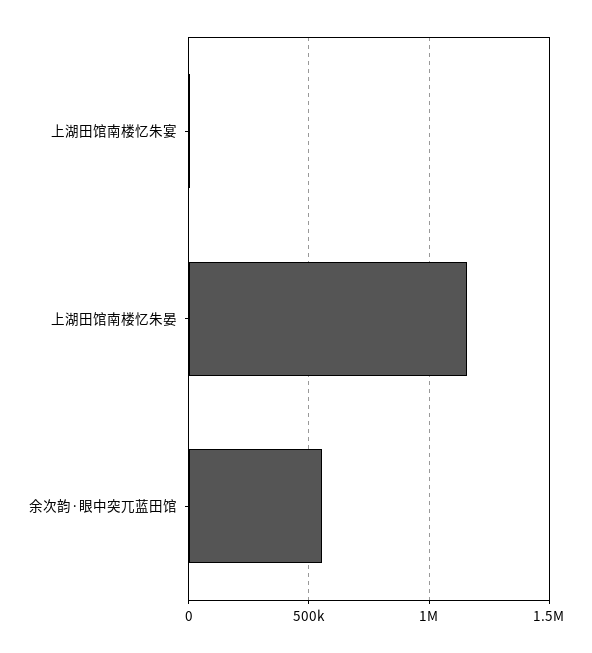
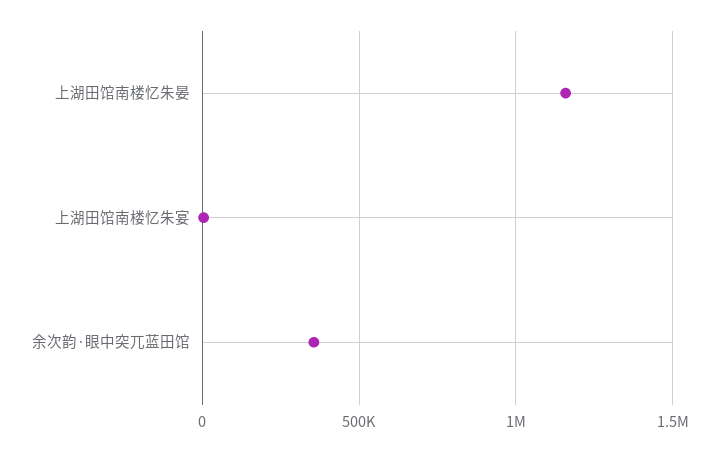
  {
    "上湖田馆南楼忆朱宴": 0,
    "上湖田馆南楼忆朱晏": 1150000,
-   "余次韵·眼中突兀蓝田馆": 550000
+   "余次韵·眼中突兀蓝田馆": 350000
  }

